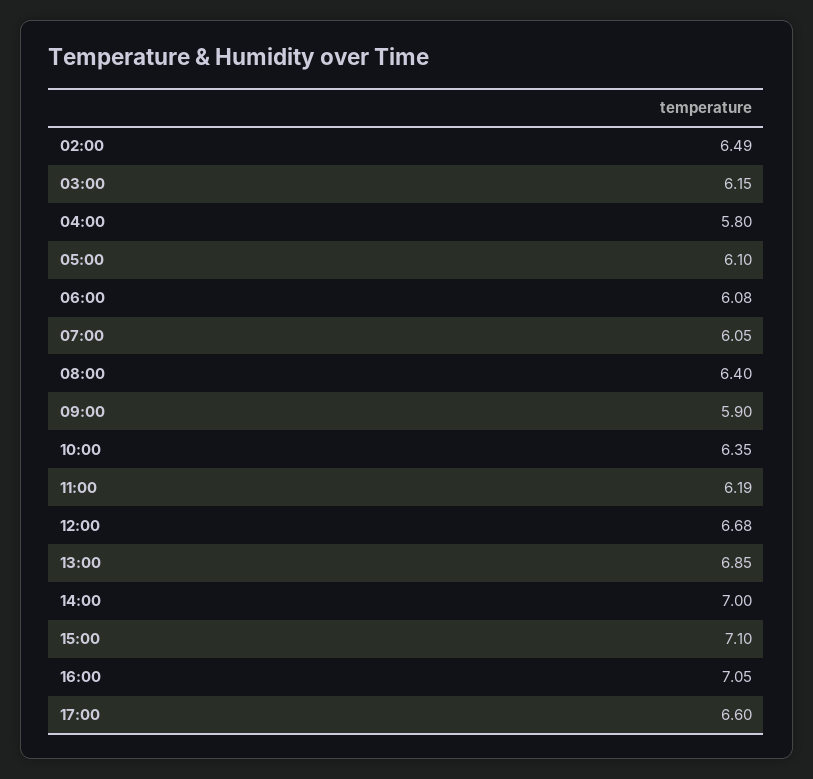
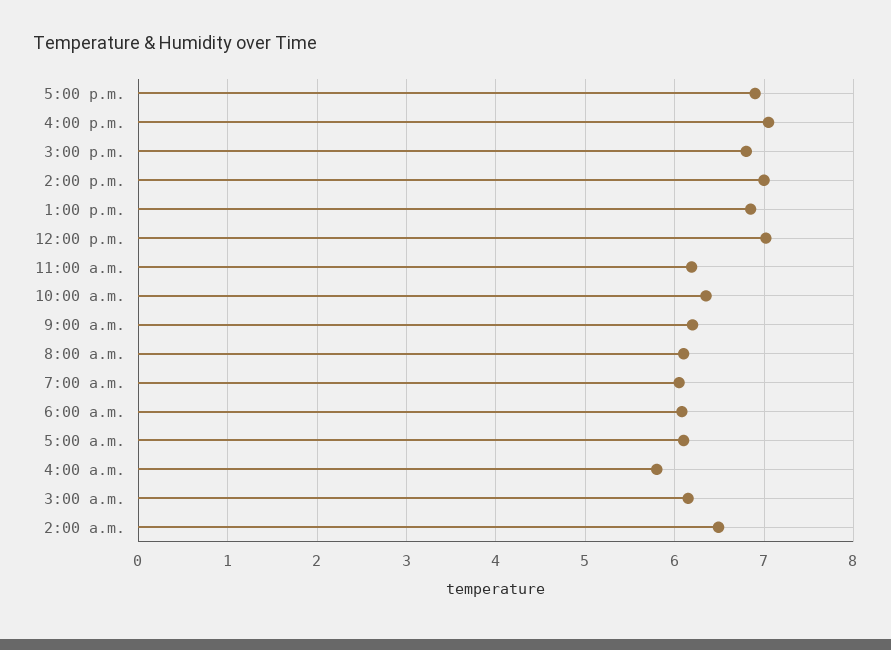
  {
    "02:00": 6.49,
    "03:00": 6.15,
    "04:00": 5.8,
    "05:00": 6.1,
    "06:00": 6.08,
    "07:00": 6.05,
-   "08:00": 6.4,
+   "08:00": 6.1,
-   "09:00": 5.9,
+   "09:00": 6.2,
    "10:00": 6.35,
    "11:00": 6.19,
-   "12:00": 6.68,
+   "12:00": 7,
    "13:00": 6.85,
    "14:00": 7,
-   "15:00": 7.1,
+   "15:00": 6.8,
    "16:00": 7.05,
-   "17:00": 6.6
+   "17:00": 6.9
  }

